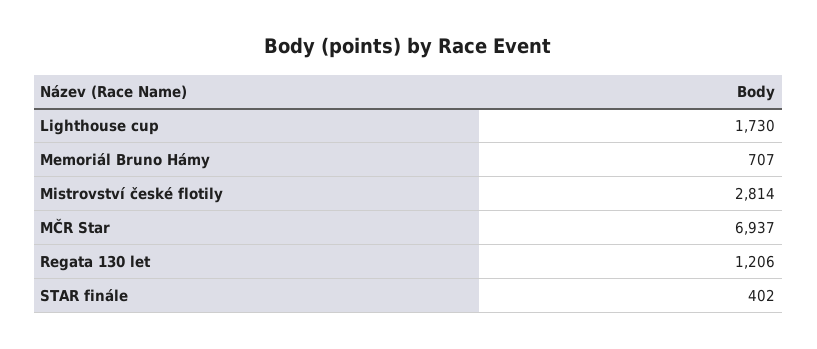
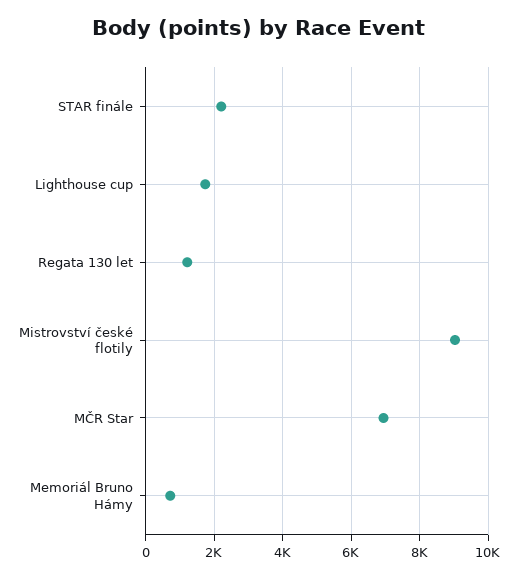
  {
    "Lighthouse cup": 1730,
    "Memoriál Bruno Hámy": 707,
-   "Mistrovství české flotily": 2814,
+   "Mistrovství české flotily": 9000,
    "MČR Star": 6937,
    "Regata 130 let": 1206,
-   "STAR finále": 402
+   "STAR finále": 2200
  }

